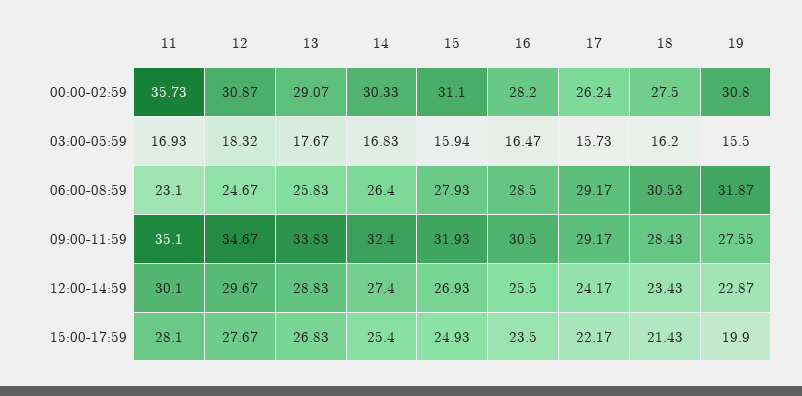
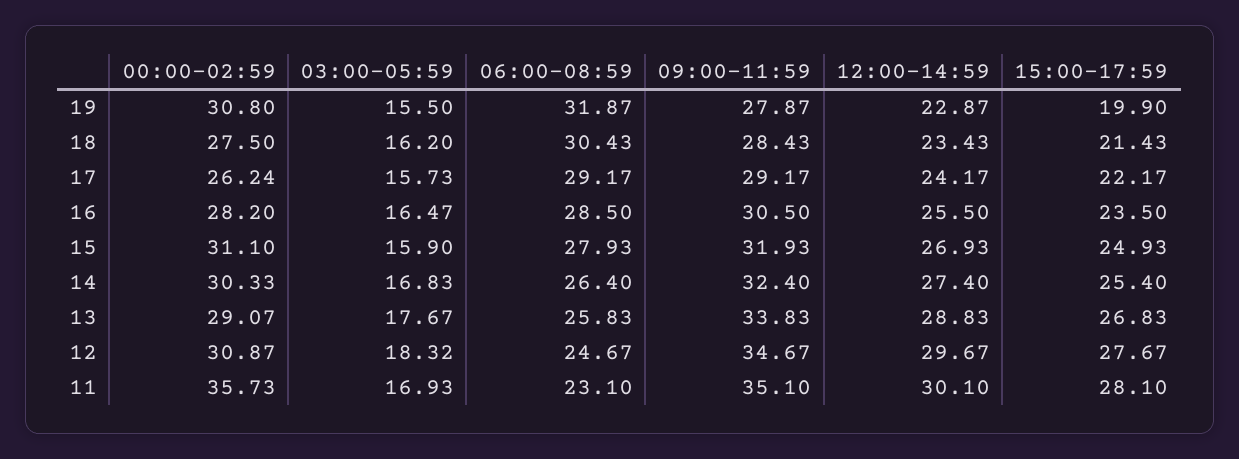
  {
    "11": {
      "00:00-02:59": 35.73,
      "03:00-05:59": 16.93,
      "06:00-08:59": 23.1,
      "09:00-11:59": 35.1,
      "12:00-14:59": 30.1,
      "15:00-17:59": 28.1
    },
    "12": {
      "00:00-02:59": 30.87,
      "03:00-05:59": 18.32,
      "06:00-08:59": 24.67,
      "09:00-11:59": 34.67,
      "12:00-14:59": 29.67,
      "15:00-17:59": 27.67
    },
    "13": {
      "00:00-02:59": 29.07,
      "03:00-05:59": 17.67,
      "06:00-08:59": 25.83,
      "09:00-11:59": 33.83,
      "12:00-14:59": 28.83,
      "15:00-17:59": 26.83
    },
    "14": {
      "00:00-02:59": 30.33,
      "03:00-05:59": 16.83,
      "06:00-08:59": 26.4,
      "09:00-11:59": 32.4,
      "12:00-14:59": 27.4,
      "15:00-17:59": 25.4
    },
    "15": {
      "00:00-02:59": 31.1,
-     "03:00-05:59": 15.94,
+     "03:00-05:59": 15.9,
      "06:00-08:59": 27.93,
      "09:00-11:59": 31.93,
      "12:00-14:59": 26.93,
      "15:00-17:59": 24.93
    },
    "16": {
      "00:00-02:59": 28.2,
      "03:00-05:59": 16.47,
      "06:00-08:59": 28.5,
      "09:00-11:59": 30.5,
      "12:00-14:59": 25.5,
      "15:00-17:59": 23.5
    },
    "17": {
      "00:00-02:59": 26.24,
      "03:00-05:59": 15.73,
      "06:00-08:59": 29.17,
      "09:00-11:59": 29.17,
      "12:00-14:59": 24.17,
      "15:00-17:59": 22.17
    },
    "18": {
      "00:00-02:59": 27.5,
      "03:00-05:59": 16.2,
-     "06:00-08:59": 30.53,
+     "06:00-08:59": 30.43,
      "09:00-11:59": 28.43,
      "12:00-14:59": 23.43,
      "15:00-17:59": 21.43
    },
    "19": {
      "00:00-02:59": 30.8,
      "03:00-05:59": 15.5,
      "06:00-08:59": 31.87,
-     "09:00-11:59": 27.55,
+     "09:00-11:59": 27.87,
      "12:00-14:59": 22.87,
      "15:00-17:59": 19.9
    }
  }

